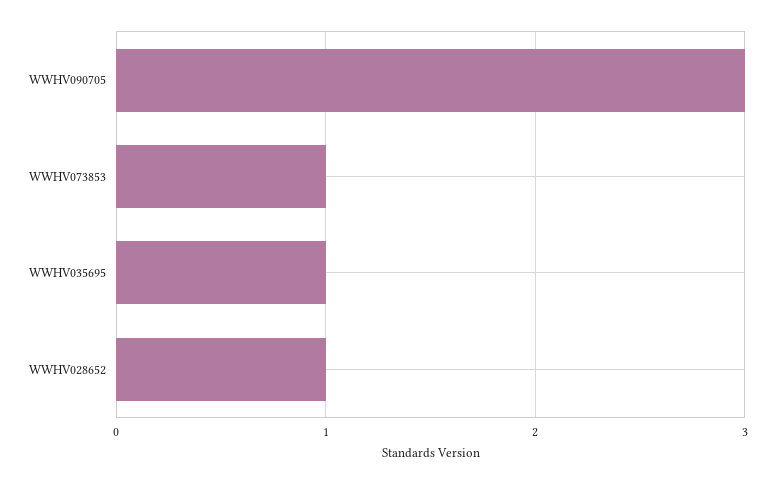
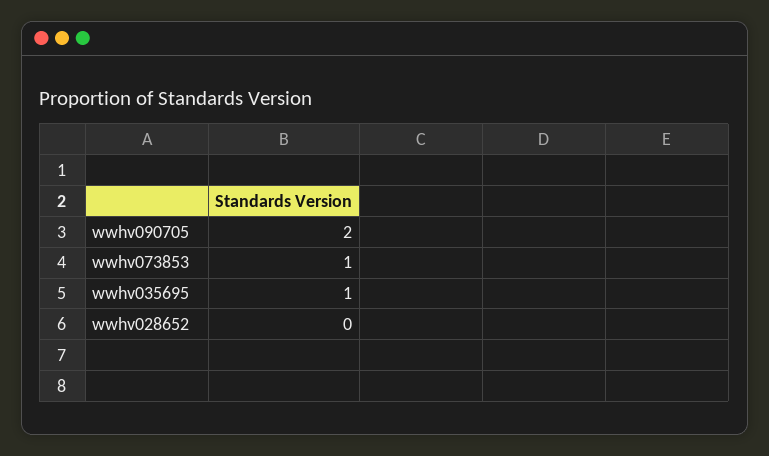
  {
-   "WWHV090705": 3,
+   "WWHV090705": 2,
    "WWHV073853": 1,
    "WWHV035695": 1,
-   "WWHV028652": 1
+   "WWHV028652": 0
  }

